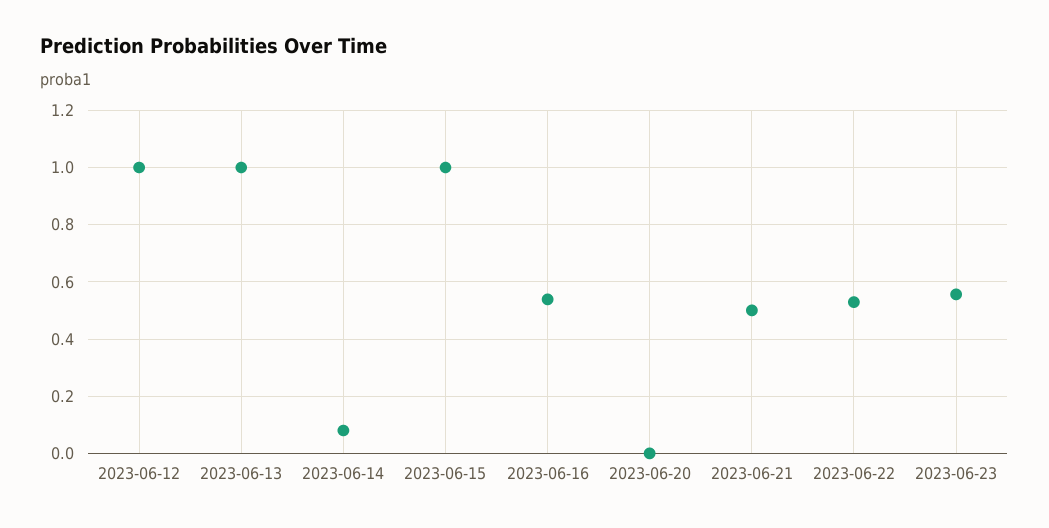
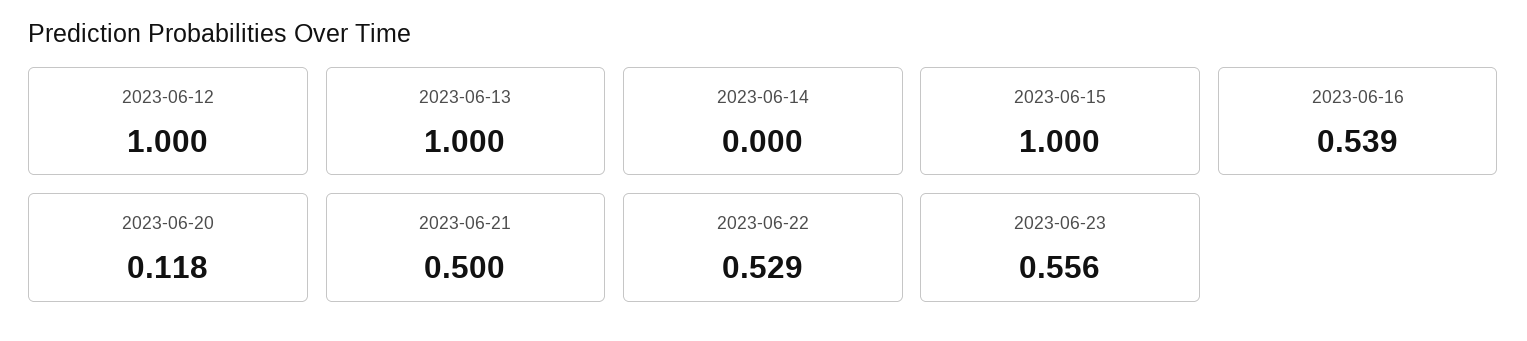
  {
    "2023-06-12": 1,
    "2023-06-13": 1,
-   "2023-06-14": 0.075,
+   "2023-06-14": 0,
    "2023-06-15": 1,
    "2023-06-16": 0.539,
-   "2023-06-20": 0,
+   "2023-06-20": 0.118,
    "2023-06-21": 0.5,
    "2023-06-22": 0.529,
    "2023-06-23": 0.556
  }

